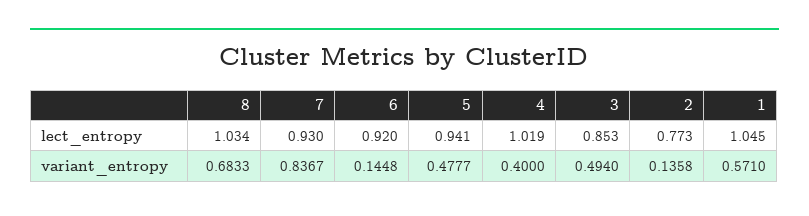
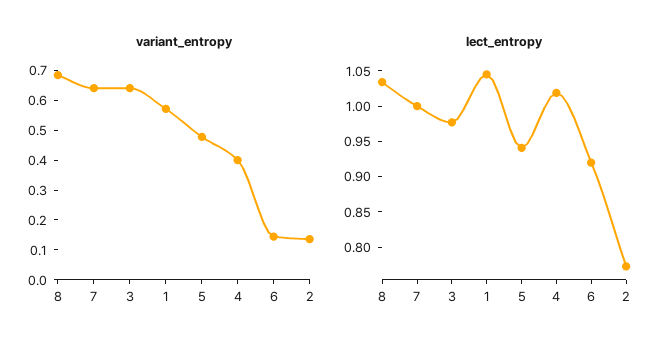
  {
    "lect_entropy": {
      "8": 1.034,
-     "7": 0.93,
+     "7": 1,
      "6": 0.92,
      "5": 0.941,
      "4": 1.019,
-     "3": 0.853,
+     "3": 0.975,
      "2": 0.773,
      "1": 1.045
    },
    "variant_entropy": {
      "8": 0.6833,
-     "7": 0.8367,
+     "7": 0.65,
      "6": 0.1448,
      "5": 0.4777,
      "4": 0.4,
-     "3": 0.494,
+     "3": 0.65,
      "2": 0.1358,
      "1": 0.571
    }
  }

